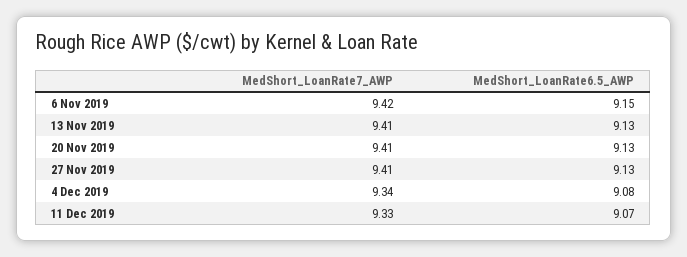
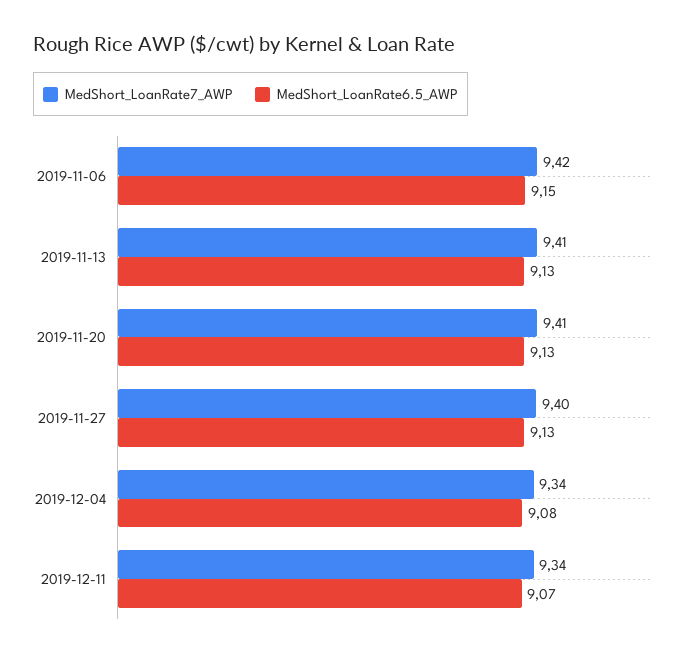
  {
    "MedShort_LoanRate7_AWP": {
      "6 Nov 2019": 9.42,
      "13 Nov 2019": 9.41,
      "20 Nov 2019": 9.41,
-     "27 Nov 2019": 9.41,
+     "27 Nov 2019": 9.4,
      "4 Dec 2019": 9.34,
-     "11 Dec 2019": 9.33
+     "11 Dec 2019": 9.34
    },
    "MedShort_LoanRate6.5_AWP": {
      "6 Nov 2019": 9.15,
      "13 Nov 2019": 9.13,
      "20 Nov 2019": 9.13,
      "27 Nov 2019": 9.13,
      "4 Dec 2019": 9.08,
      "11 Dec 2019": 9.07
    }
  }

